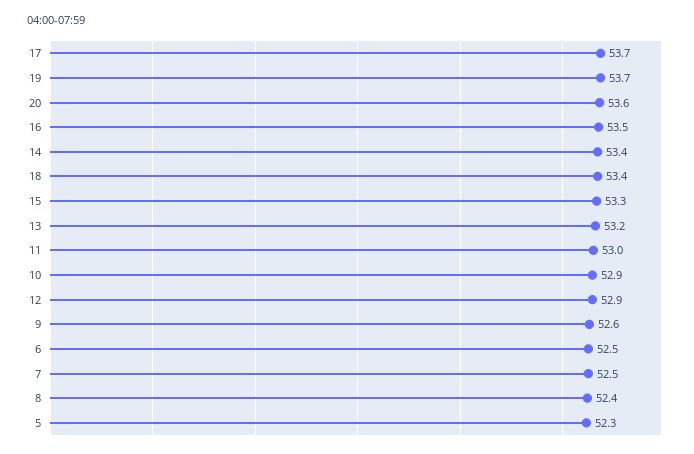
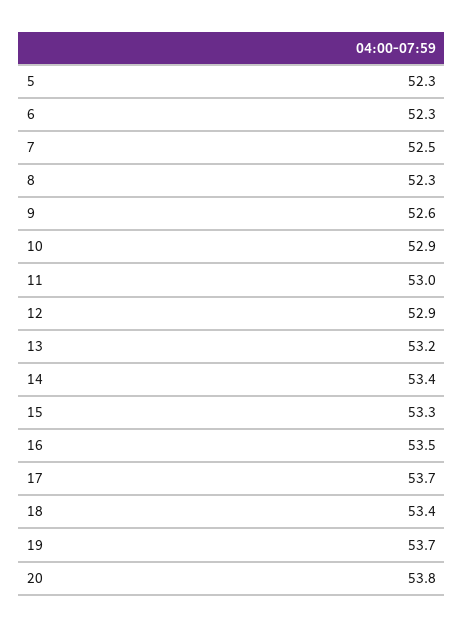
  {
    "17": 53.7,
    "19": 53.7,
-   "20": 53.6,
+   "20": 53.8,
    "16": 53.5,
    "14": 53.4,
    "18": 53.4,
    "15": 53.3,
    "13": 53.2,
    "11": 53,
    "10": 52.9,
    "12": 52.9,
    "9": 52.6,
-   "6": 52.5,
+   "6": 52.3,
    "7": 52.5,
-   "8": 52.4,
+   "8": 52.3,
    "5": 52.3
  }

